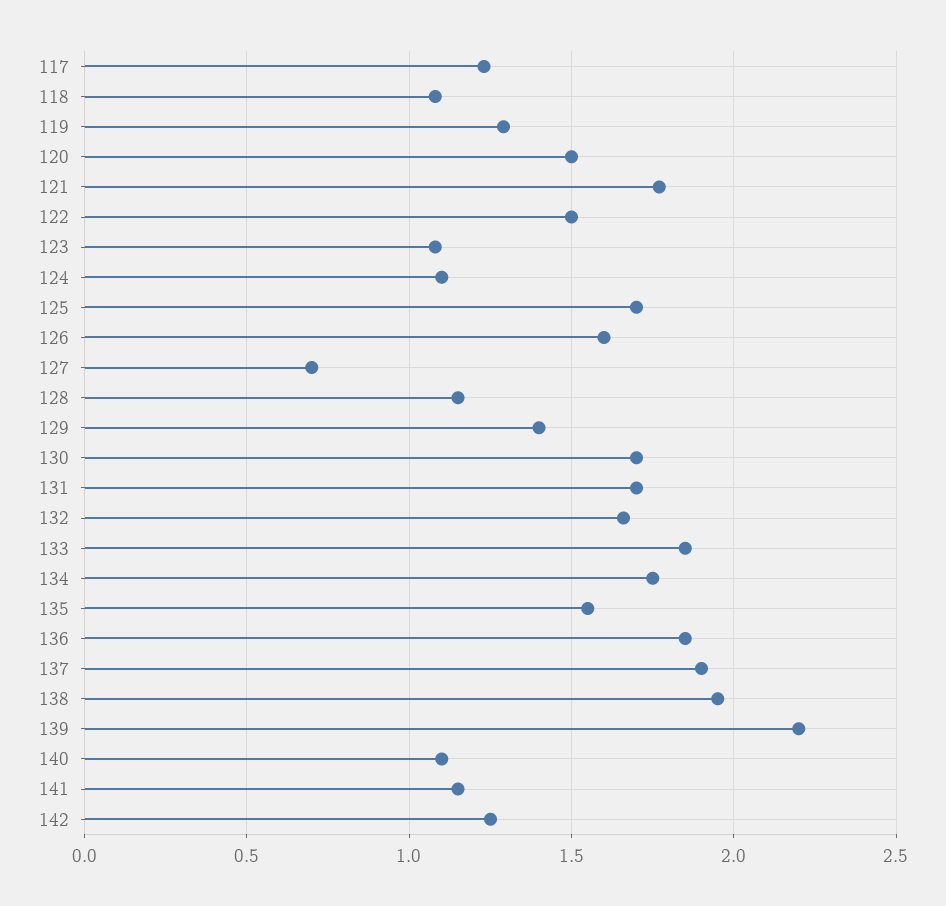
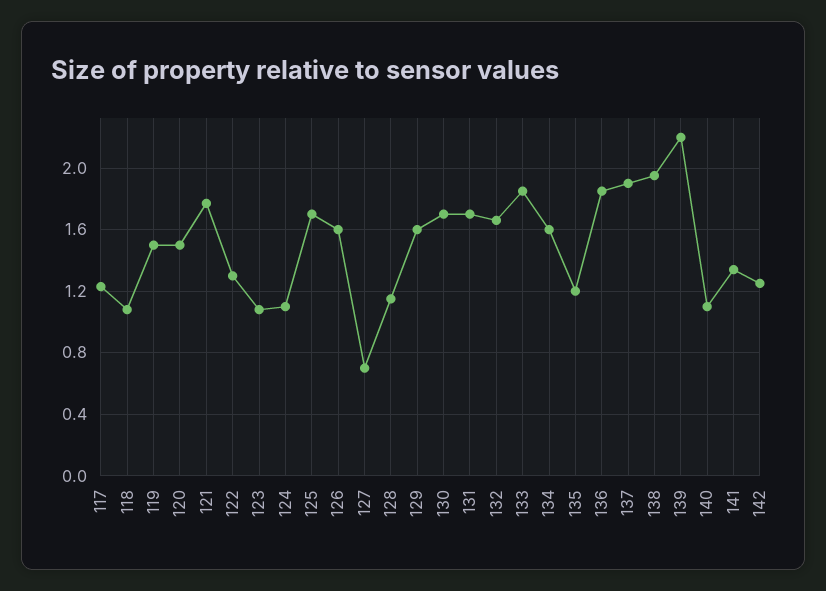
  {
    "117": 1.25,
    "118": 1.1,
-   "119": 1.3,
+   "119": 1.5,
    "120": 1.5,
    "121": 1.75,
-   "122": 1.5,
+   "122": 1.3,
    "123": 1.1,
    "124": 1.1,
    "125": 1.7,
    "126": 1.6,
    "127": 0.7,
    "128": 1.15,
-   "129": 1.4,
+   "129": 1.6,
    "130": 1.7,
    "131": 1.7,
    "132": 1.65,
    "133": 1.85,
-   "134": 1.75,
+   "134": 1.6,
-   "135": 1.55,
+   "135": 1.2,
    "136": 1.85,
    "137": 1.9,
    "138": 1.95,
    "139": 2.2,
    "140": 1.1,
-   "141": 1.15,
+   "141": 1.35,
    "142": 1.25
  }

